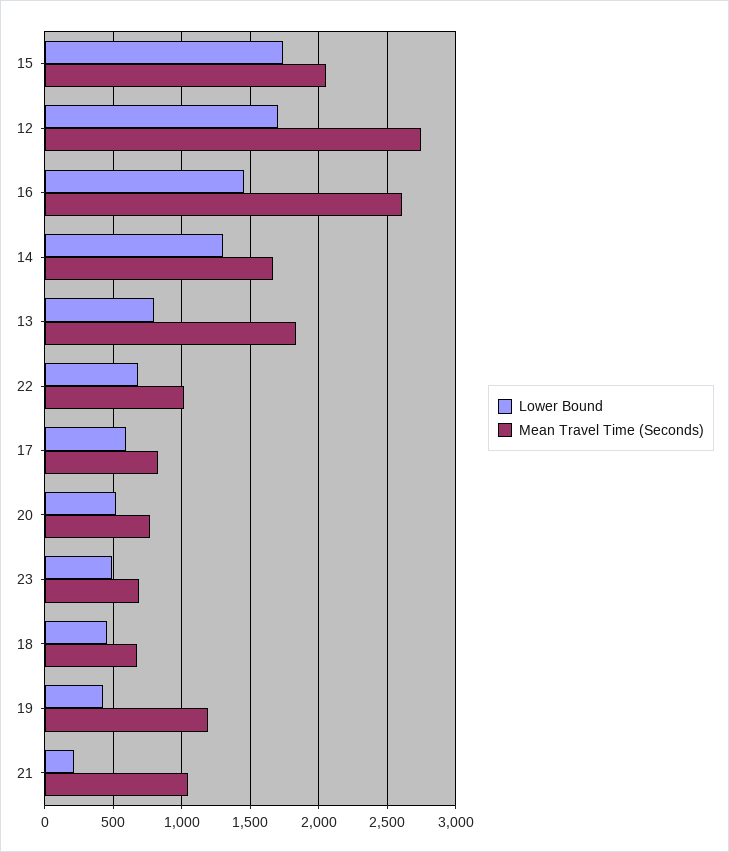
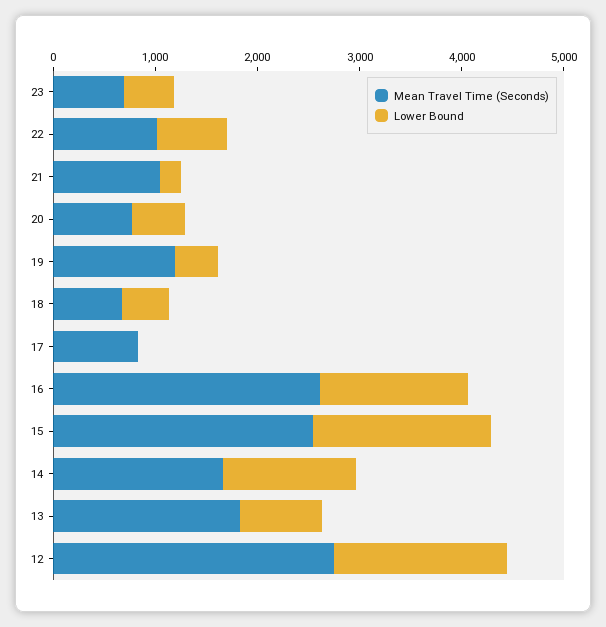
  {
    "Lower Bound": {
      "15": 1750,
      "12": 1700,
      "16": 1450,
      "14": 1300,
      "13": 800,
      "22": 700,
-     "17": 600,
+     "17": 0,
      "20": 500,
      "23": 500,
      "18": 450,
      "19": 450,
      "21": 200
    },
    "Mean Travel Time (Seconds)": {
-     "15": 2050,
+     "15": 2600,
      "12": 2750,
      "16": 2600,
      "14": 1650,
      "13": 1850,
      "22": 1000,
      "17": 850,
      "20": 750,
      "23": 700,
      "18": 700,
      "19": 1200,
      "21": 1050
    }
  }

